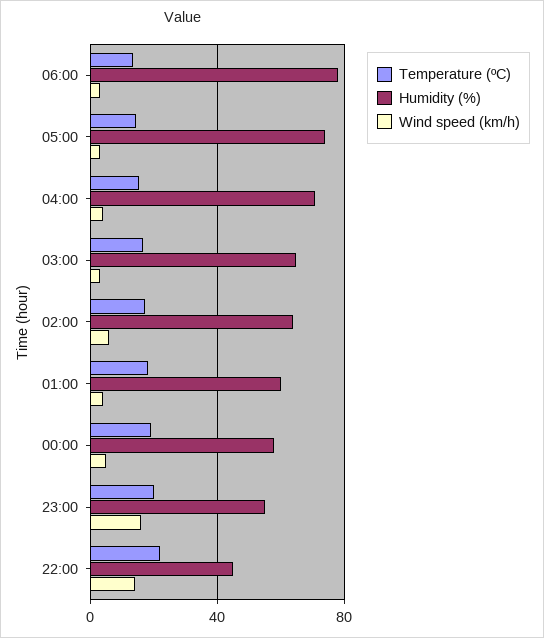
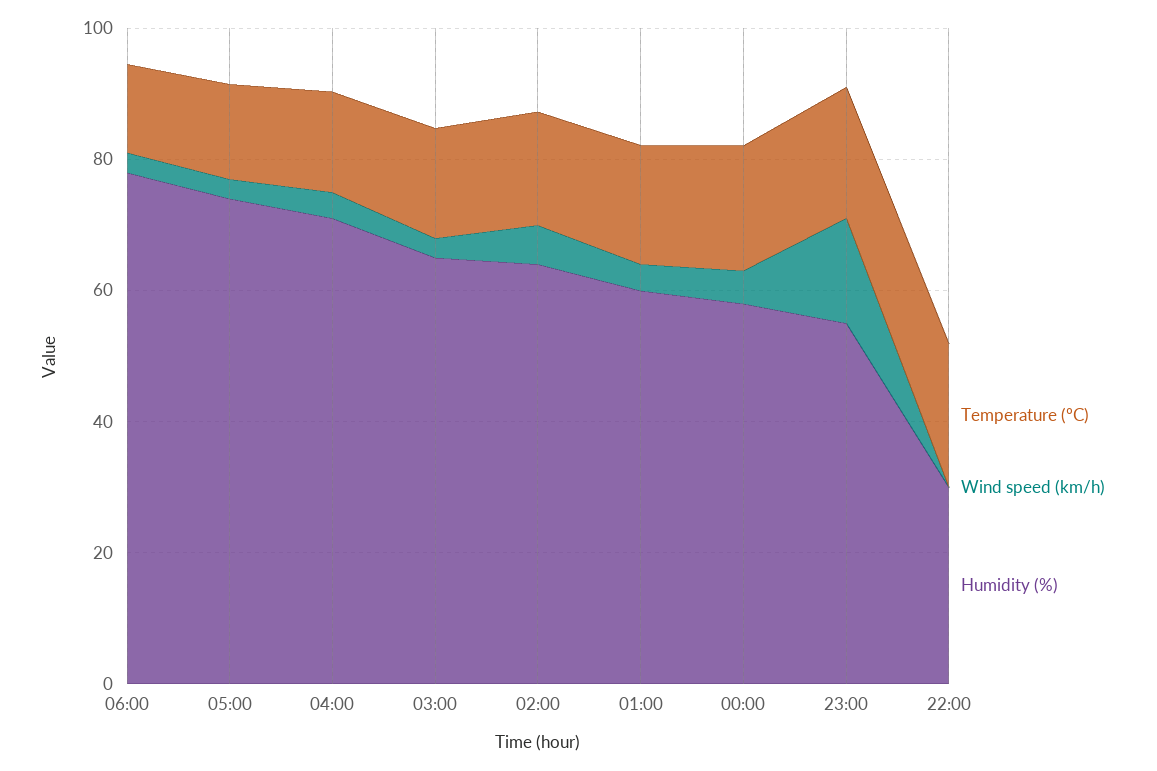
  {
    "Temperature (ºC)": {
      "06:00": 15,
      "05:00": 15,
      "04:00": 15,
      "03:00": 15,
      "02:00": 15,
      "01:00": 20,
      "00:00": 20,
      "23:00": 20,
      "22:00": 20
    },
    "Humidity (%)": {
      "06:00": 80,
      "05:00": 75,
      "04:00": 70,
      "03:00": 65,
      "02:00": 65,
      "01:00": 60,
      "00:00": 60,
      "23:00": 55,
-     "22:00": 45
+     "22:00": 30
    },
    "Wind speed (km/h)": {
      "06:00": 5,
      "05:00": 5,
      "04:00": 5,
      "03:00": 5,
      "02:00": 5,
      "01:00": 5,
      "00:00": 5,
      "23:00": 15,
-     "22:00": 15
+     "22:00": 0
    }
  }

